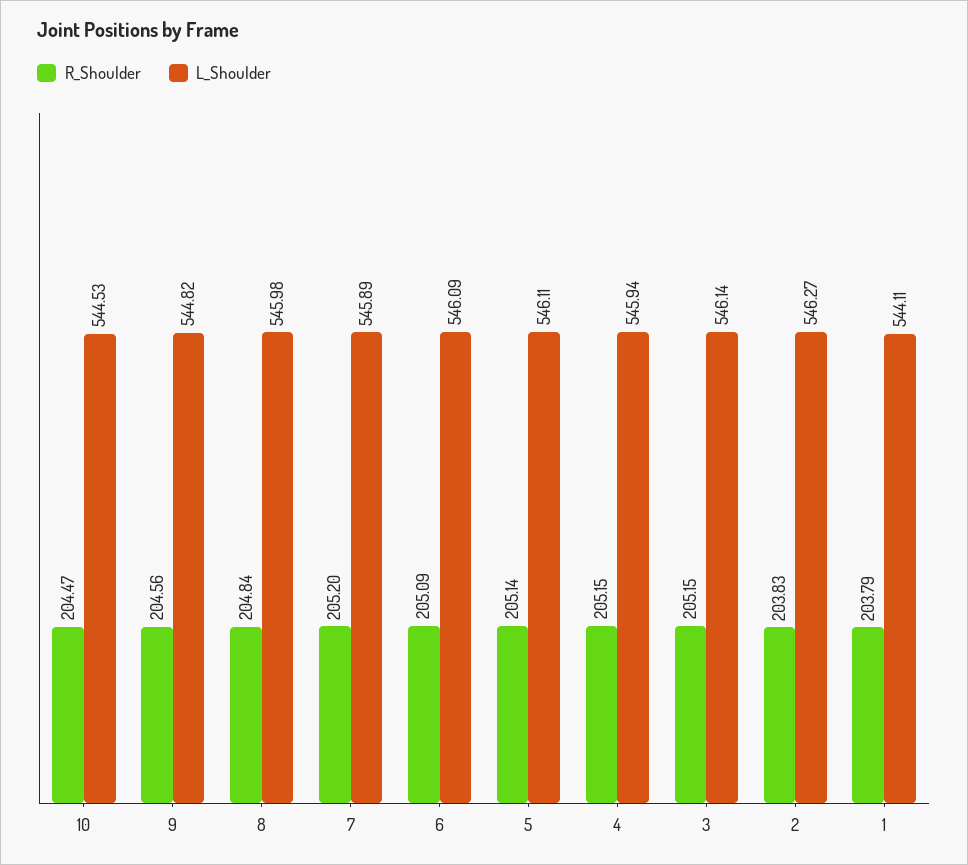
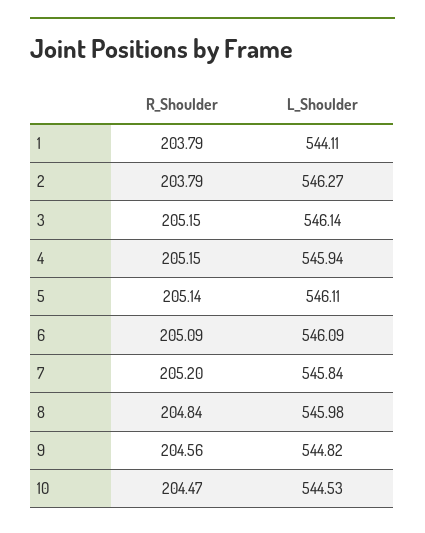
  {
    "R_Shoulder": {
      "10": 204.47,
      "9": 204.56,
      "8": 204.84,
      "7": 205.2,
      "6": 205.09,
      "5": 205.14,
      "4": 205.15,
      "3": 205.15,
-     "2": 203.83,
+     "2": 203.79,
      "1": 203.79
    },
    "L_Shoulder": {
      "10": 544.53,
      "9": 544.82,
      "8": 545.98,
-     "7": 545.89,
+     "7": 545.84,
      "6": 546.09,
      "5": 546.11,
      "4": 545.94,
      "3": 546.14,
      "2": 546.27,
      "1": 544.11
    }
  }

